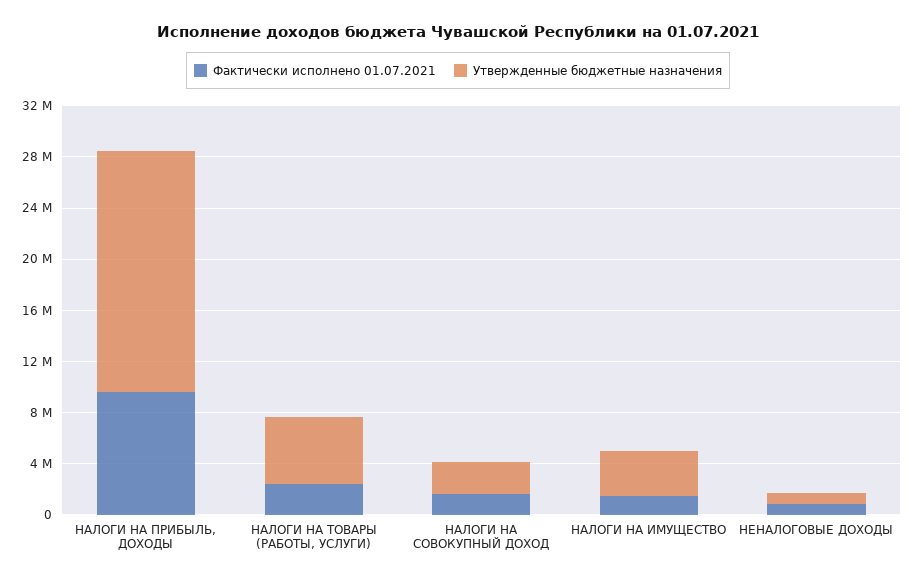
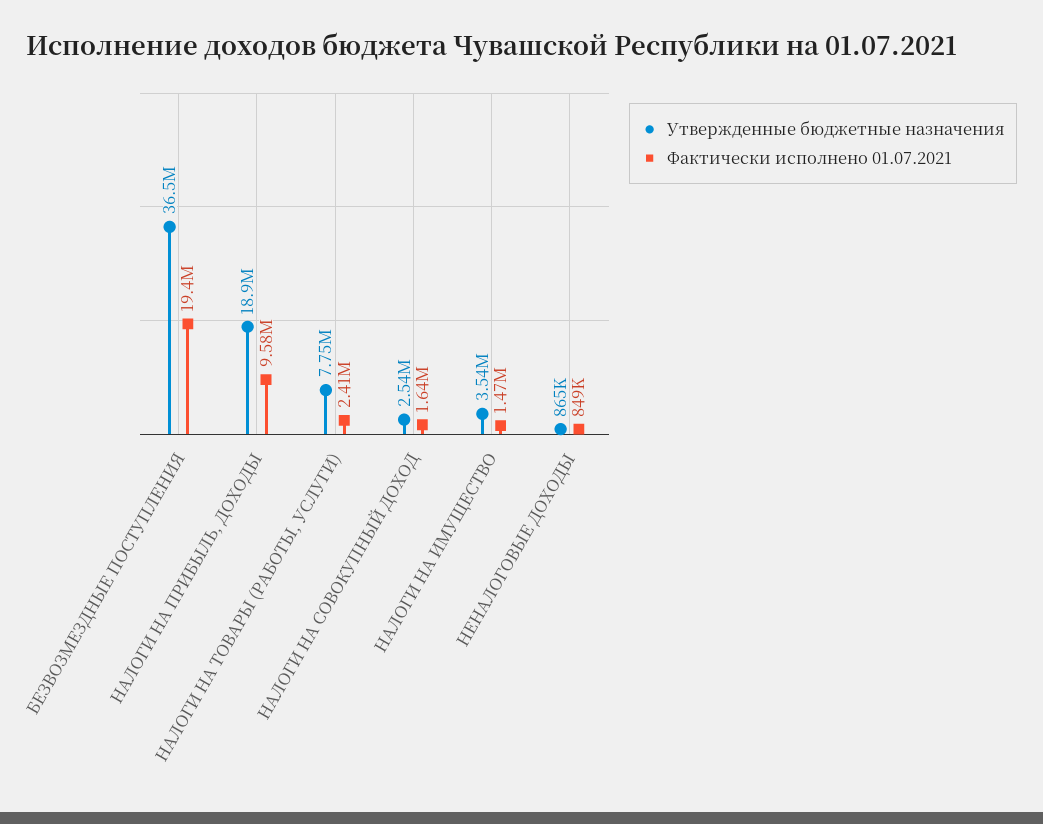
  {
    "Фактически исполнено 01.07.2021": {
      "НАЛОГИ НА ПРИБЫЛЬ, ДОХОДЫ": 9580000,
      "НАЛОГИ НА ТОВАРЫ (РАБОТЫ, УСЛУГИ)": 2410000,
      "НАЛОГИ НА СОВОКУПНЫЙ ДОХОД": 1640000,
      "НАЛОГИ НА ИМУЩЕСТВО": 1470000,
-     "НЕНАЛОГОВЫЕ ДОХОДЫ": 849000
+     "НЕНАЛОГОВЫЕ ДОХОДЫ": 849000,
+     "БЕЗВОЗМЕЗДНЫЕ ПОСТУПЛЕНИЯ": 19400000
    },
    "Утвержденные бюджетные назначения": {
      "НАЛОГИ НА ПРИБЫЛЬ, ДОХОДЫ": 18900000,
-     "НАЛОГИ НА ТОВАРЫ (РАБОТЫ, УСЛУГИ)": 5000000,
+     "НАЛОГИ НА ТОВАРЫ (РАБОТЫ, УСЛУГИ)": 7750000,
      "НАЛОГИ НА СОВОКУПНЫЙ ДОХОД": 2540000,
      "НАЛОГИ НА ИМУЩЕСТВО": 3540000,
-     "НЕНАЛОГОВЫЕ ДОХОДЫ": 865000
+     "НЕНАЛОГОВЫЕ ДОХОДЫ": 865000,
+     "БЕЗВОЗМЕЗДНЫЕ ПОСТУПЛЕНИЯ": 36500000
    }
  }

